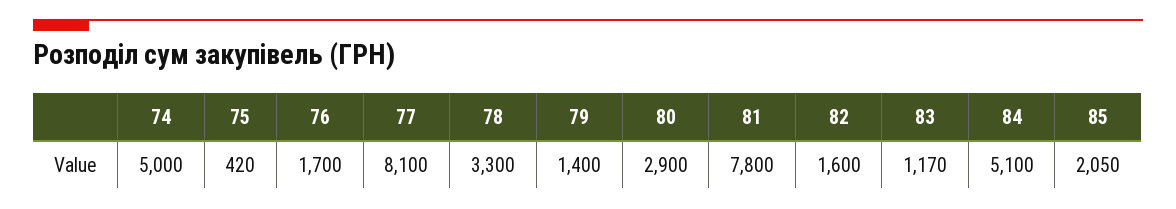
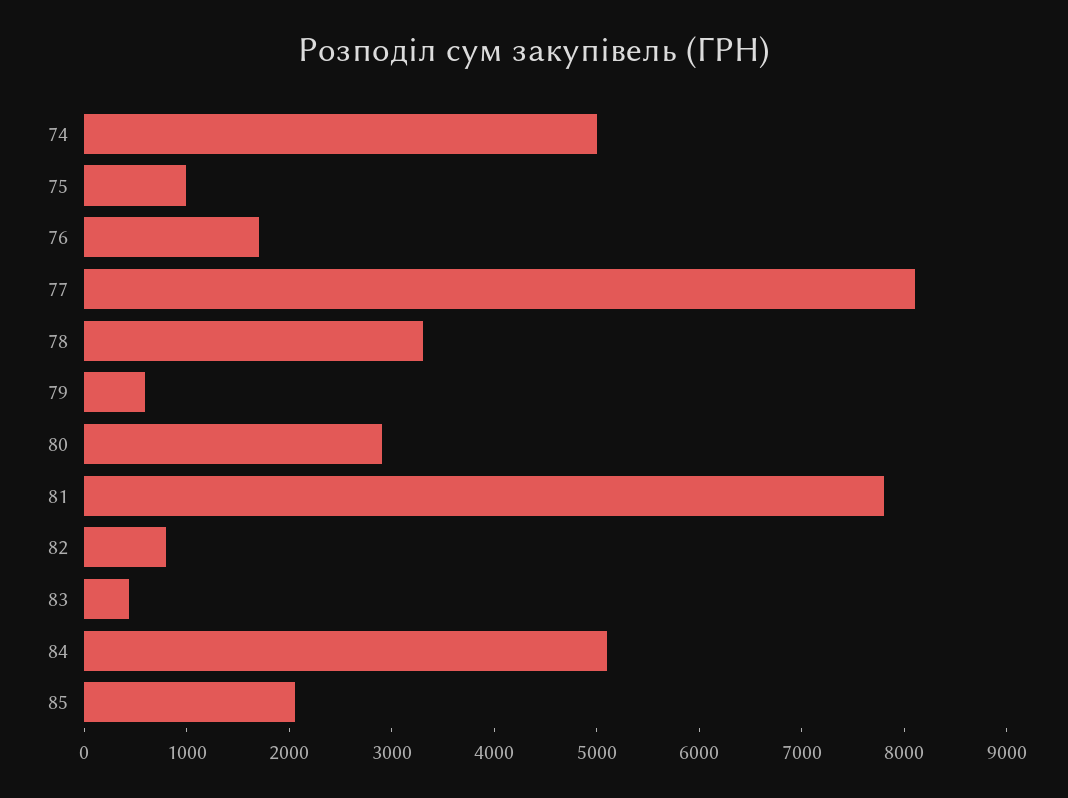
  {
    "74": 5000,
-   "75": 420,
+   "75": 1000,
    "76": 1700,
    "77": 8100,
    "78": 3300,
-   "79": 1400,
+   "79": 600,
    "80": 2900,
    "81": 7800,
-   "82": 1600,
+   "82": 800,
-   "83": 1170,
+   "83": 400,
    "84": 5100,
    "85": 2050
  }

